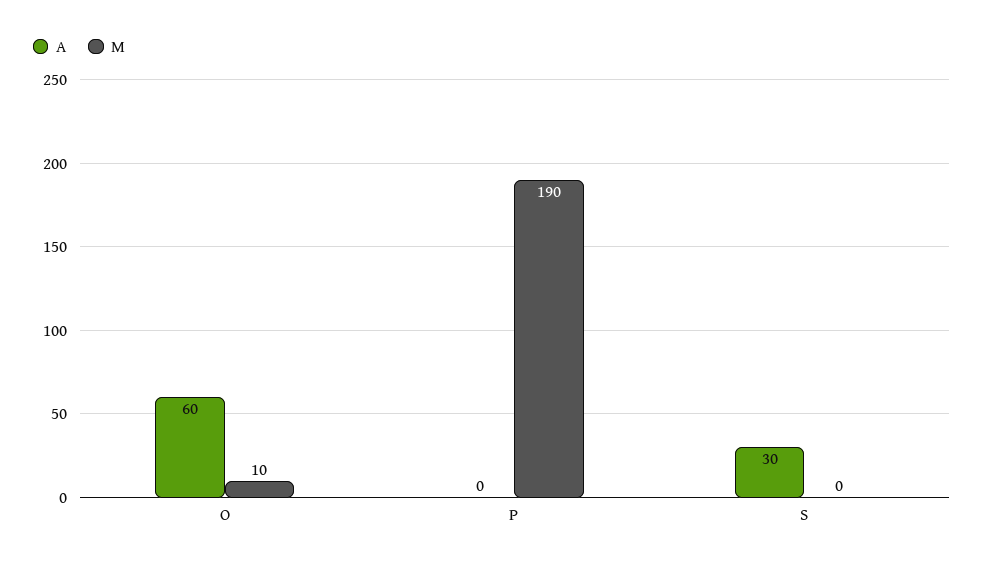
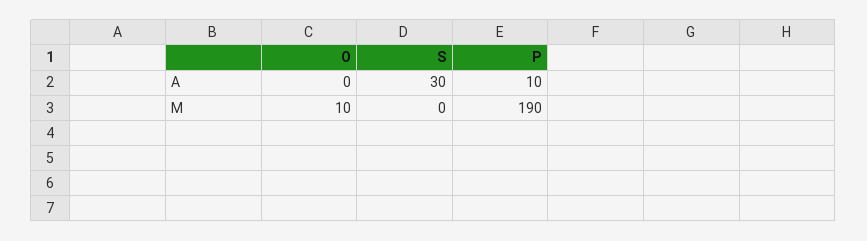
  {
    "A": {
-     "O": 60,
+     "O": 0,
-     "P": 0,
+     "P": 10,
      "S": 30
    },
    "M": {
      "O": 10,
      "P": 190,
      "S": 0
    }
  }

